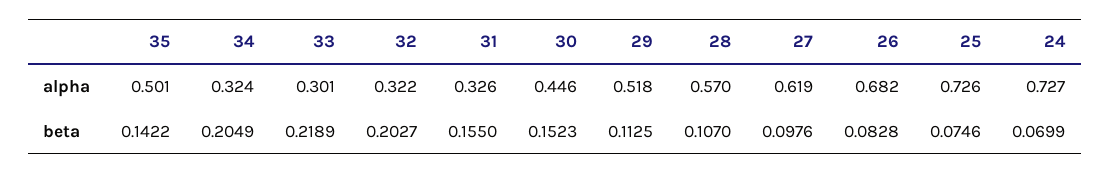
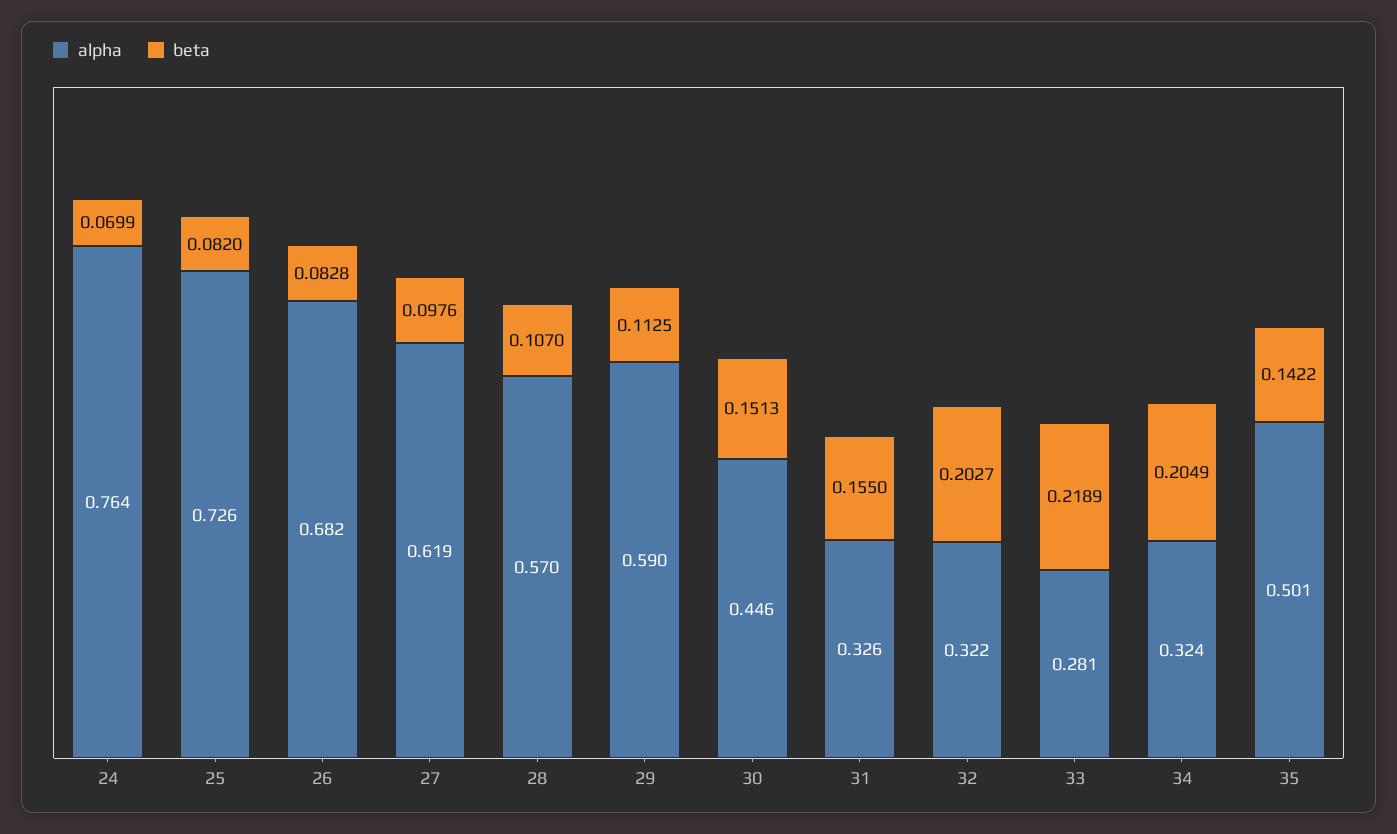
  {
    "alpha": {
      "35": 0.501,
      "34": 0.324,
-     "33": 0.301,
+     "33": 0.281,
      "32": 0.322,
      "31": 0.326,
      "30": 0.446,
-     "29": 0.518,
+     "29": 0.59,
      "28": 0.57,
      "27": 0.619,
      "26": 0.682,
      "25": 0.726,
-     "24": 0.727
+     "24": 0.764
    },
    "beta": {
      "35": 0.1422,
      "34": 0.2049,
      "33": 0.2189,
      "32": 0.2027,
      "31": 0.155,
-     "30": 0.1523,
+     "30": 0.1513,
      "29": 0.1125,
      "28": 0.107,
      "27": 0.0976,
      "26": 0.0828,
-     "25": 0.0746,
+     "25": 0.082,
      "24": 0.0699
    }
  }

